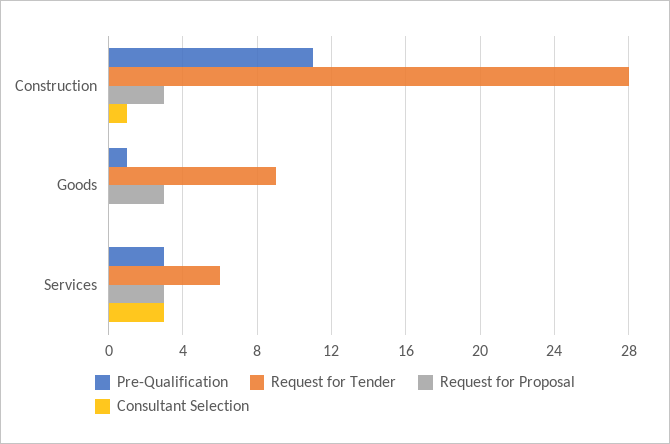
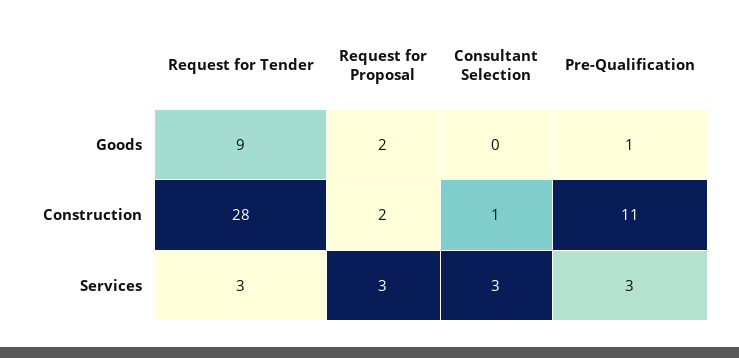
  {
    "Pre-Qualification": {
      "Construction": 11,
      "Goods": 1,
      "Services": 3
    },
    "Request for Tender": {
      "Construction": 28,
      "Goods": 9,
-     "Services": 6
+     "Services": 3
    },
    "Request for Proposal": {
-     "Construction": 3,
+     "Construction": 2,
-     "Goods": 3,
+     "Goods": 2,
      "Services": 3
    },
    "Consultant Selection": {
      "Construction": 1,
      "Goods": 0,
      "Services": 3
    }
  }

